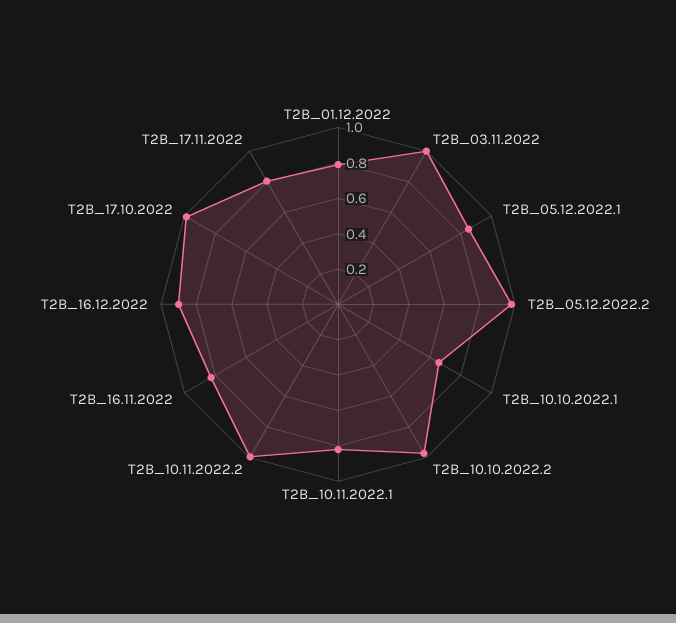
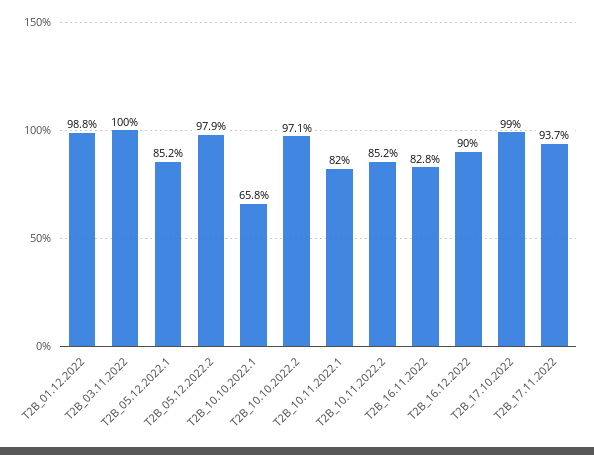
  {
-   "T2B_01.12.2022": 0.8,
+   "T2B_01.12.2022": 0.988,
    "T2B_03.11.2022": 1,
    "T2B_05.12.2022.1": 0.852,
    "T2B_05.12.2022.2": 0.979,
    "T2B_10.10.2022.1": 0.658,
    "T2B_10.10.2022.2": 0.971,
    "T2B_10.11.2022.1": 0.82,
-   "T2B_10.11.2022.2": 1,
+   "T2B_10.11.2022.2": 0.852,
    "T2B_16.11.2022": 0.828,
    "T2B_16.12.2022": 0.9,
    "T2B_17.10.2022": 0.99,
-   "T2B_17.11.2022": 0.8
+   "T2B_17.11.2022": 0.937
  }

